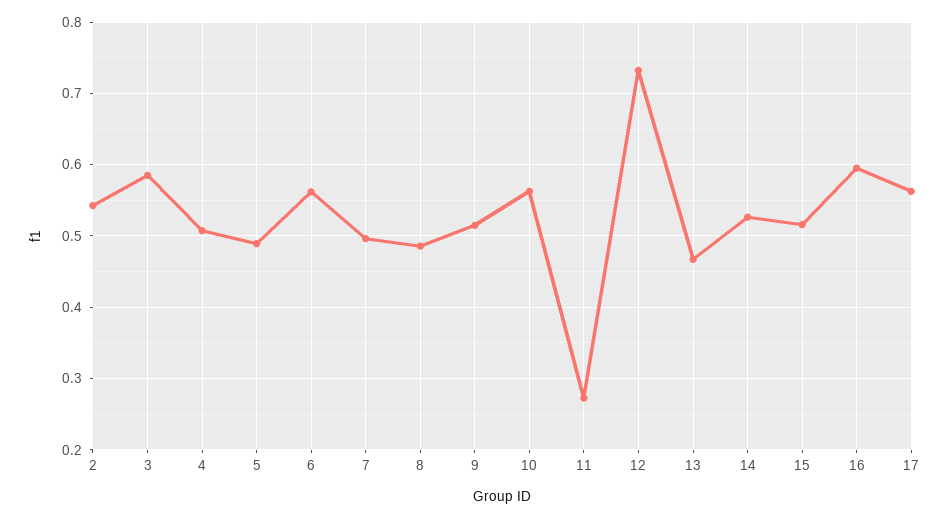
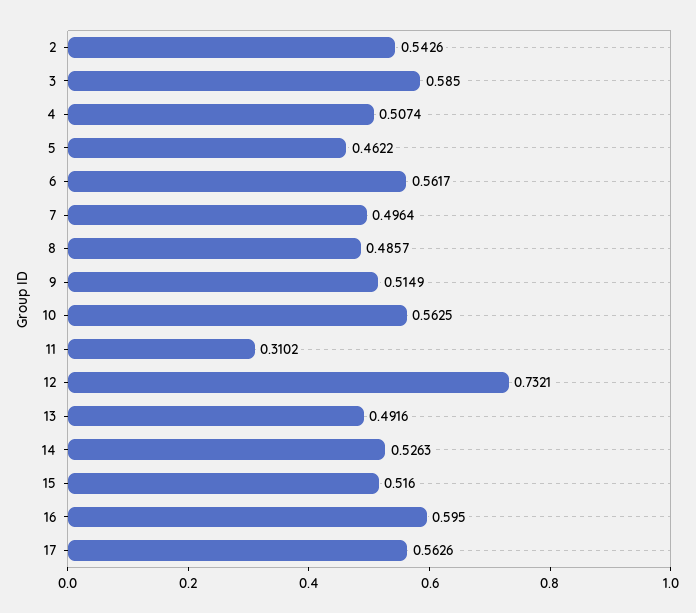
  {
    "2": 0.5426,
    "3": 0.585,
    "4": 0.5074,
-   "5": 0.49,
+   "5": 0.4622,
    "6": 0.5617,
    "7": 0.4964,
    "8": 0.4857,
    "9": 0.5149,
    "10": 0.5625,
-   "11": 0.27,
+   "11": 0.3102,
    "12": 0.7321,
-   "13": 0.47,
+   "13": 0.4916,
    "14": 0.5263,
    "15": 0.516,
    "16": 0.595,
    "17": 0.5626
  }

